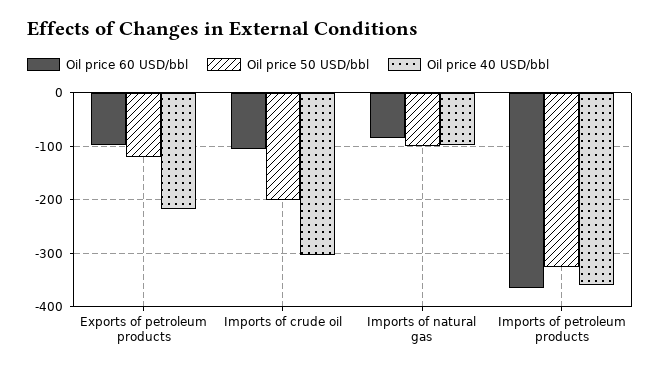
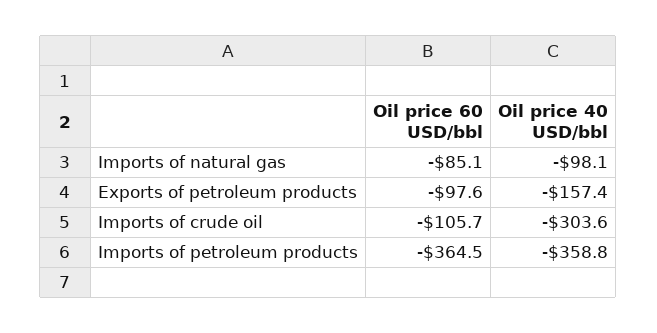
  {
    "Oil price 60 USD/bbl": {
      "Exports of petroleum products": -97.6,
      "Imports of crude oil": -105.7,
      "Imports of natural gas": -85.1,
      "Imports of petroleum products": -364.5
    },
-   "Oil price 50 USD/bbl": {
-     "Exports of petroleum products": -120,
-     "Imports of crude oil": -200,
-     "Imports of natural gas": -100,
-     "Imports of petroleum products": -320
-   },
    "Oil price 40 USD/bbl": {
-     "Exports of petroleum products": -220,
+     "Exports of petroleum products": -157.4,
      "Imports of crude oil": -303.6,
      "Imports of natural gas": -98.1,
      "Imports of petroleum products": -358.8
    }
  }

